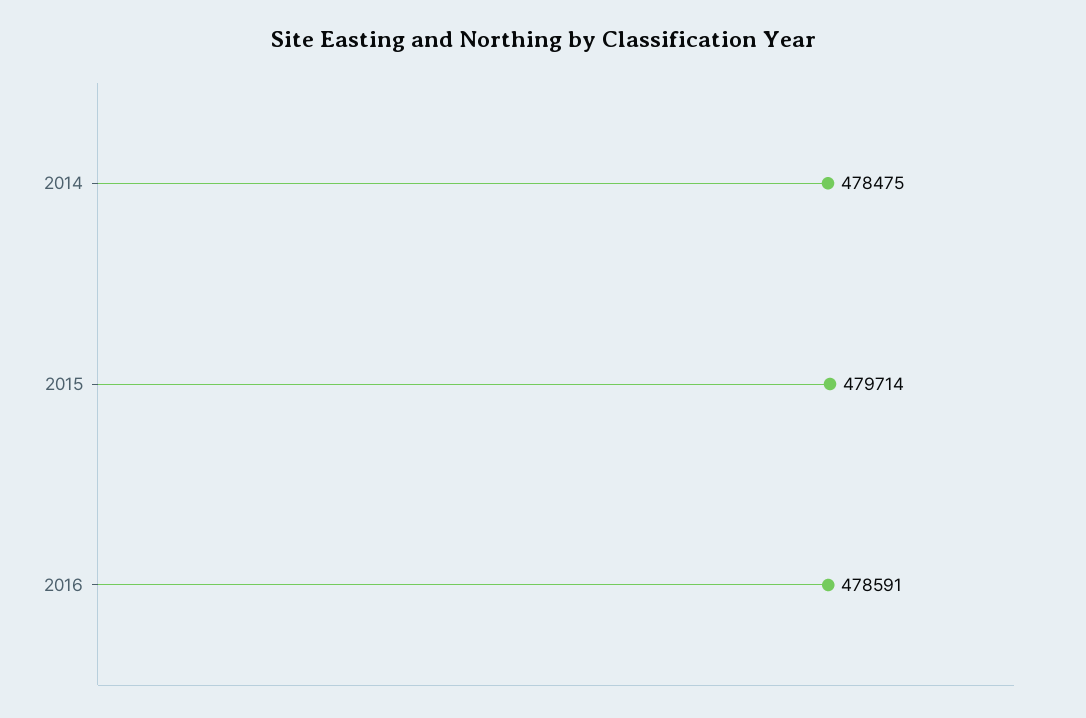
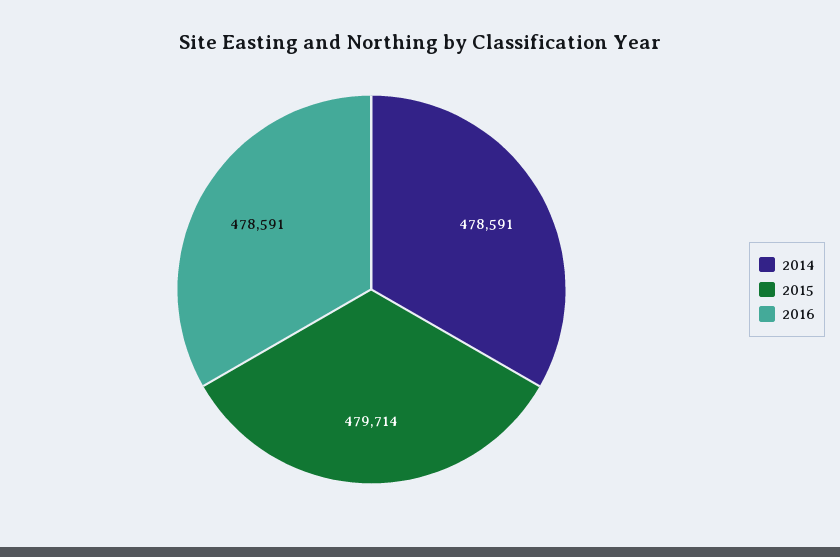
  {
-   "2014": 478475,
+   "2014": 478591,
    "2015": 479714,
    "2016": 478591
  }

